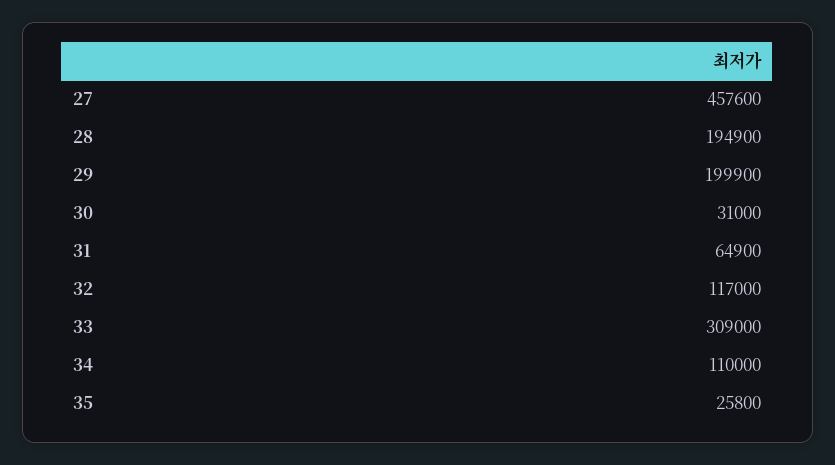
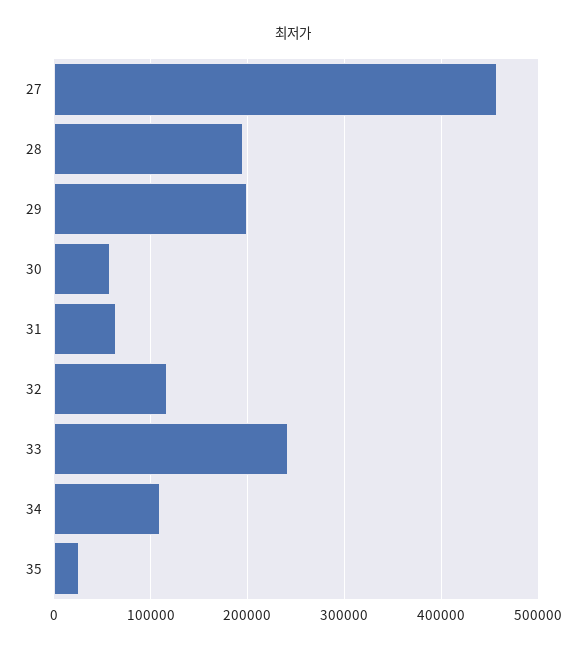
  {
    "27": 457600,
    "28": 194900,
    "29": 199900,
-   "30": 31000,
+   "30": 60000,
    "31": 64900,
    "32": 117000,
-   "33": 309000,
+   "33": 240000,
    "34": 110000,
    "35": 25800
  }

